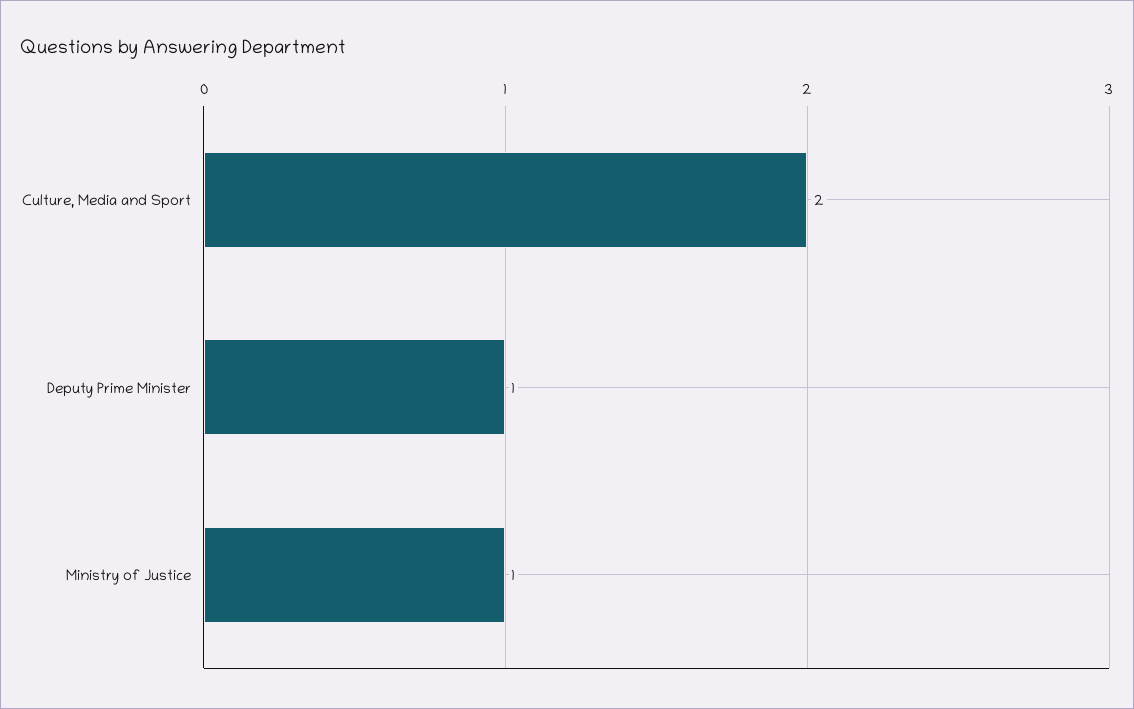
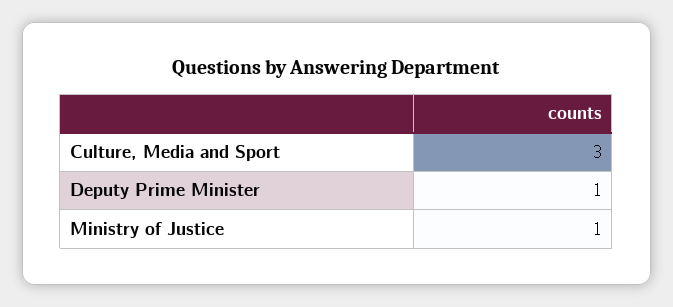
  {
-   "Culture, Media and Sport": 2,
+   "Culture, Media and Sport": 3,
    "Deputy Prime Minister": 1,
    "Ministry of Justice": 1
  }

